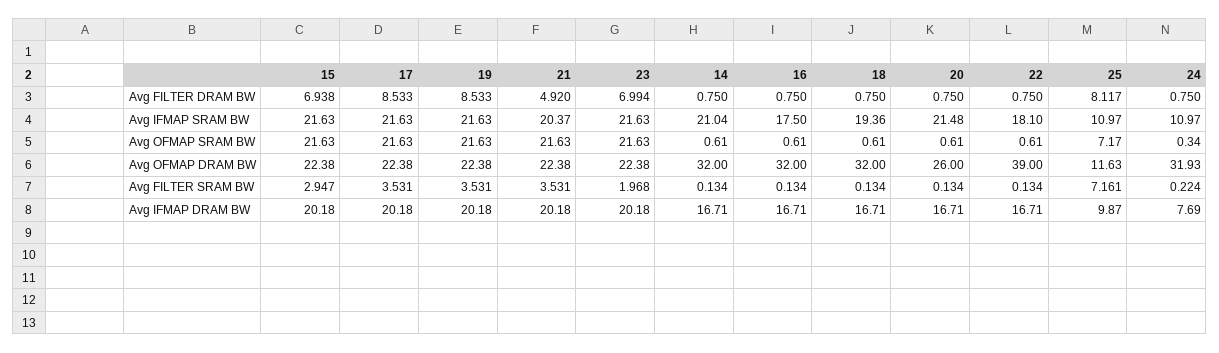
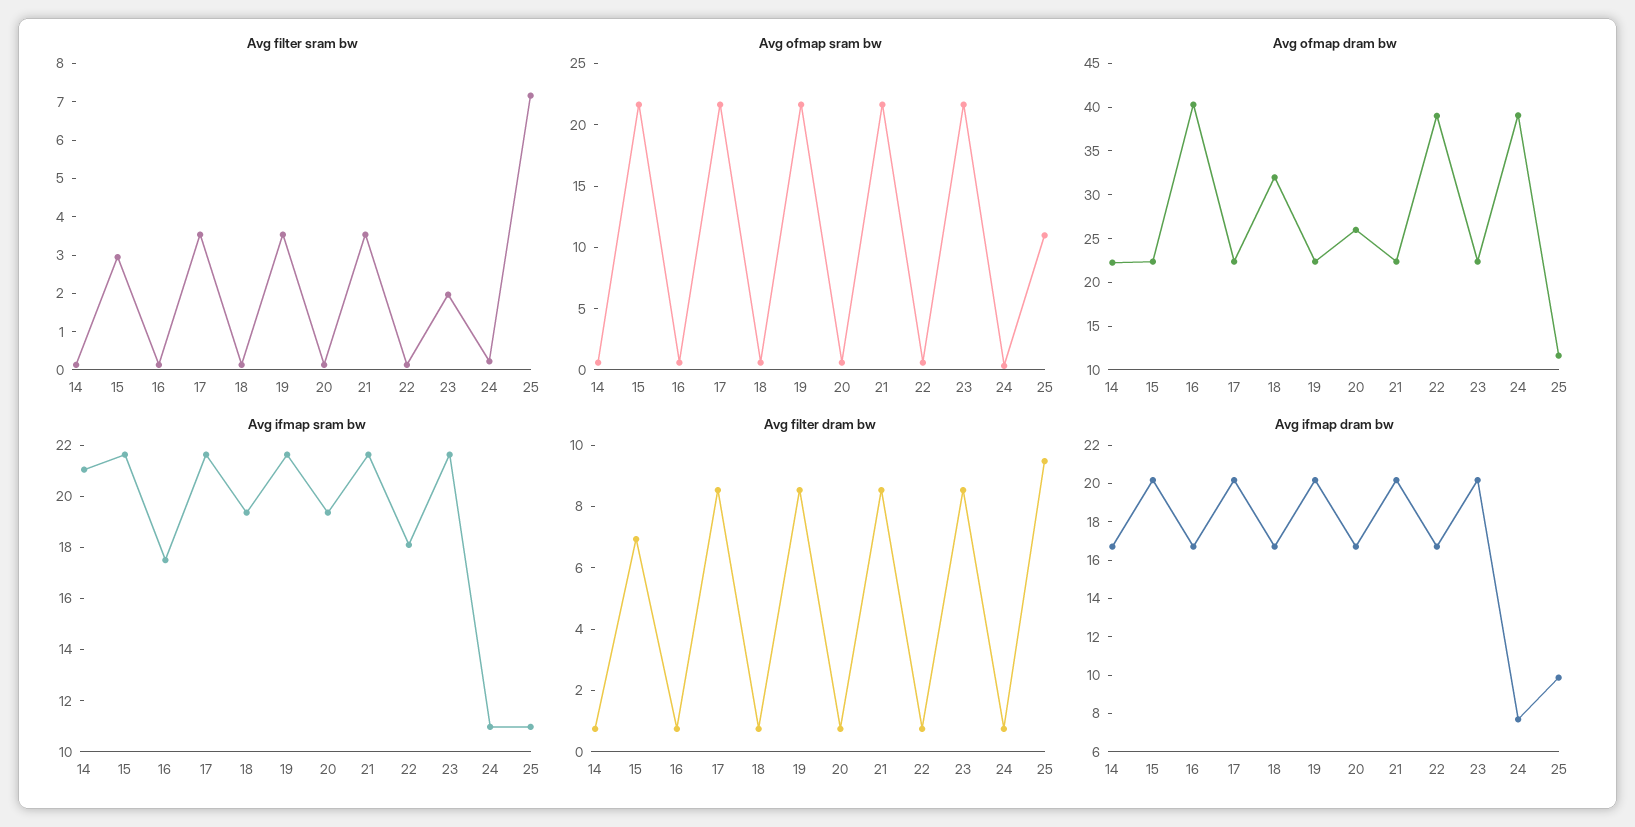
  {
    "Avg FILTER DRAM BW": {
      "15": 6.938,
      "17": 8.533,
      "19": 8.533,
-     "21": 4.92,
+     "21": 8.5,
-     "23": 6.994,
+     "23": 8.5,
      "14": 0.75,
      "16": 0.75,
      "18": 0.75,
      "20": 0.75,
      "22": 0.75,
-     "25": 8.117,
+     "25": 9.5,
      "24": 0.75
    },
    "Avg IFMAP SRAM BW": {
      "15": 21.63,
      "17": 21.63,
      "19": 21.63,
-     "21": 20.37,
+     "21": 21.5,
      "23": 21.63,
      "14": 21.04,
      "16": 17.5,
      "18": 19.36,
-     "20": 21.48,
+     "20": 19.5,
      "22": 18.1,
      "25": 10.97,
      "24": 10.97
    },
    "Avg OFMAP SRAM BW": {
      "15": 21.63,
      "17": 21.63,
      "19": 21.63,
      "21": 21.63,
      "23": 21.63,
      "14": 0.61,
      "16": 0.61,
      "18": 0.61,
      "20": 0.61,
      "22": 0.61,
-     "25": 7.17,
+     "25": 11,
      "24": 0.34
    },
    "Avg OFMAP DRAM BW": {
      "15": 22.38,
      "17": 22.38,
      "19": 22.38,
      "21": 22.38,
      "23": 22.38,
-     "14": 32,
+     "14": 22,
-     "16": 32,
+     "16": 40,
      "18": 32,
      "20": 26,
      "22": 39,
      "25": 11.63,
-     "24": 31.93
+     "24": 39
    },
    "Avg FILTER SRAM BW": {
      "15": 2.947,
      "17": 3.531,
      "19": 3.531,
      "21": 3.531,
      "23": 1.968,
      "14": 0.134,
      "16": 0.134,
      "18": 0.134,
      "20": 0.134,
      "22": 0.134,
      "25": 7.161,
      "24": 0.224
    },
    "Avg IFMAP DRAM BW": {
      "15": 20.18,
      "17": 20.18,
      "19": 20.18,
      "21": 20.18,
      "23": 20.18,
      "14": 16.71,
      "16": 16.71,
      "18": 16.71,
      "20": 16.71,
      "22": 16.71,
      "25": 9.87,
      "24": 7.69
    }
  }

